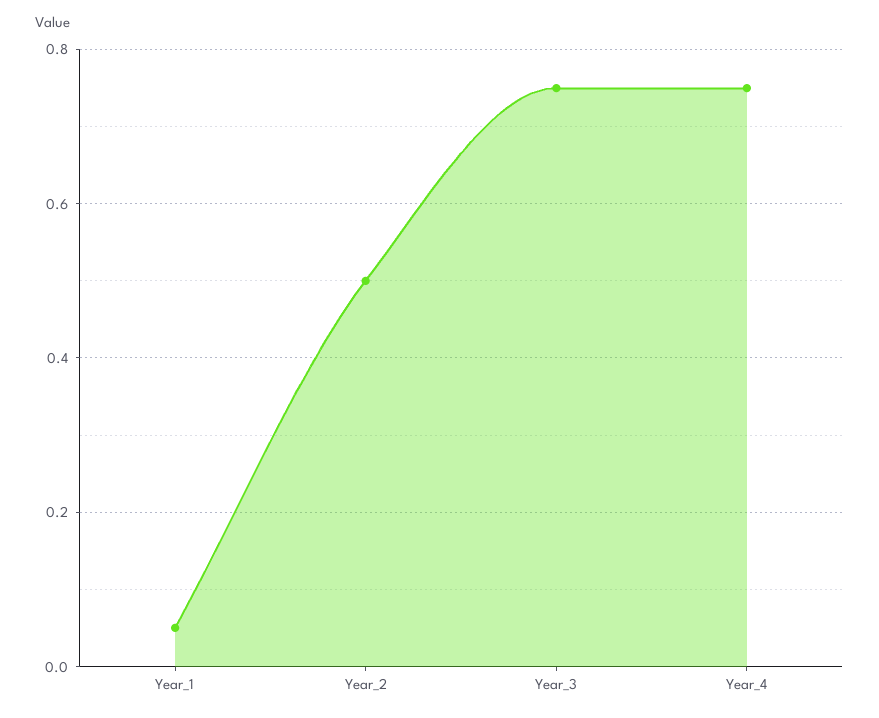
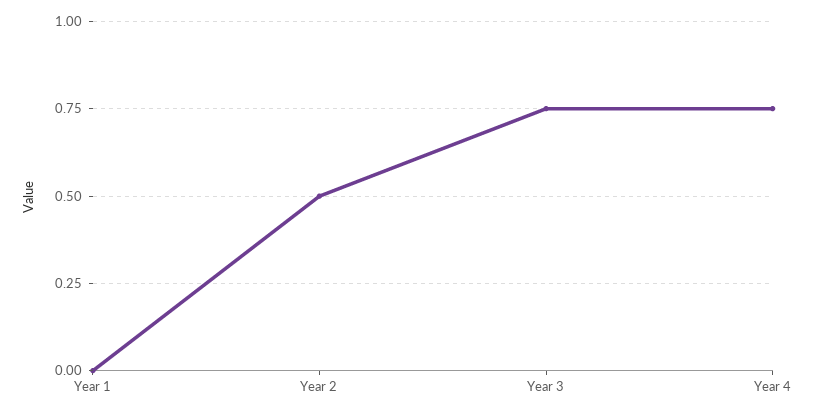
  {
-   "Year_1": 0.05,
+   "Year_1": 0,
    "Year_2": 0.5,
    "Year_3": 0.75,
    "Year_4": 0.75
  }

